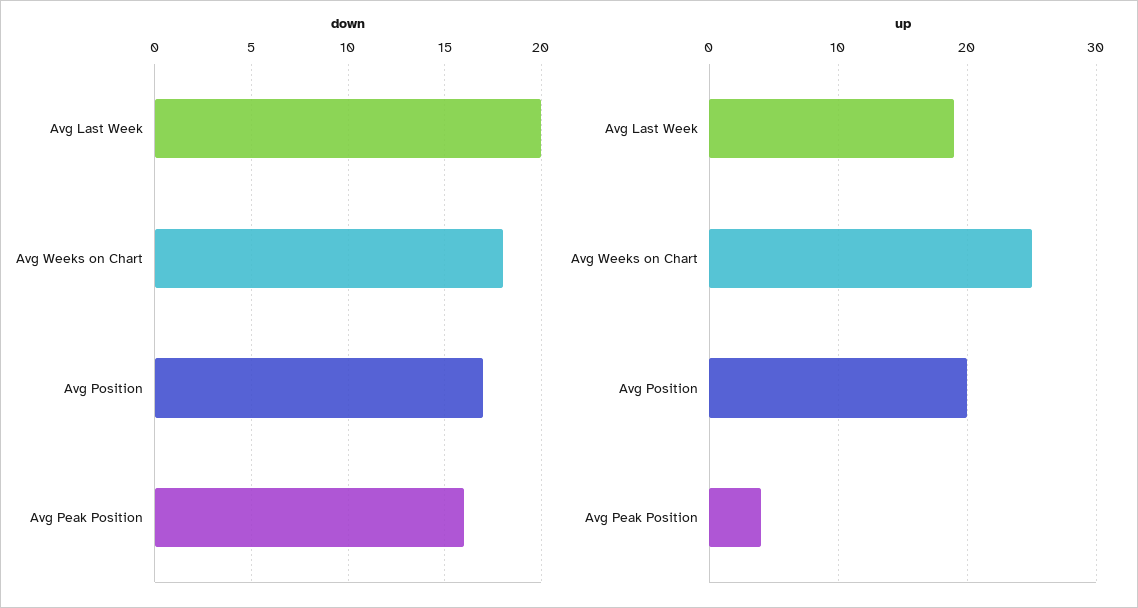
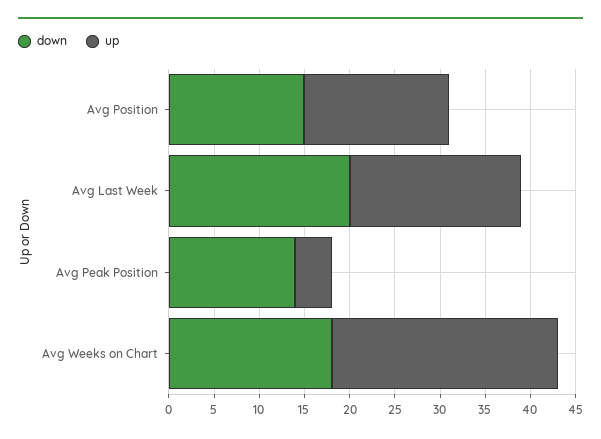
  {
    "down": {
      "Avg Last Week": 20,
      "Avg Weeks on Chart": 18,
-     "Avg Position": 17,
+     "Avg Position": 15,
-     "Avg Peak Position": 16
+     "Avg Peak Position": 14
    },
    "up": {
      "Avg Last Week": 19,
      "Avg Weeks on Chart": 25,
-     "Avg Position": 20,
+     "Avg Position": 16,
      "Avg Peak Position": 4
    }
  }

